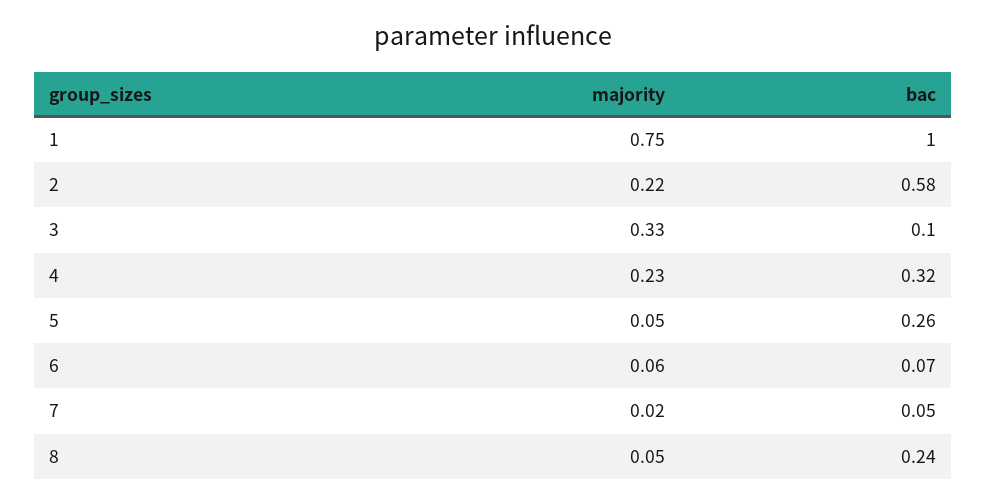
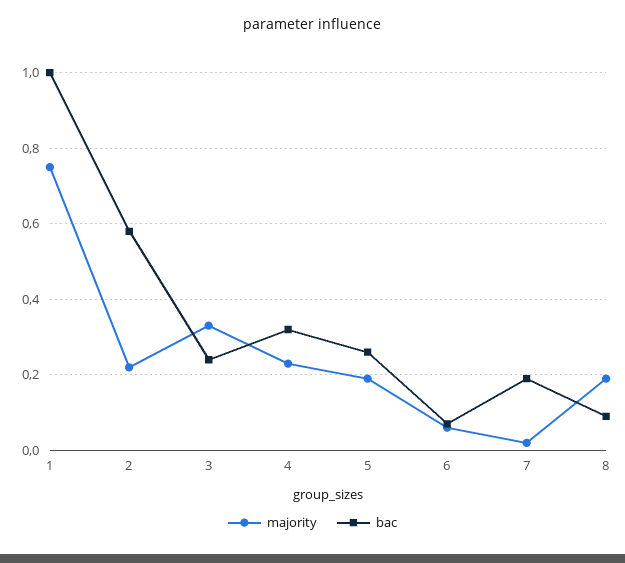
  {
    "majority": {
      "1": 0.75,
      "2": 0.22,
      "3": 0.33,
      "4": 0.23,
-     "5": 0.05,
+     "5": 0.2,
      "6": 0.06,
      "7": 0.02,
-     "8": 0.05
+     "8": 0.2
    },
    "bac": {
      "1": 1,
      "2": 0.58,
-     "3": 0.1,
+     "3": 0.25,
      "4": 0.32,
      "5": 0.26,
      "6": 0.07,
-     "7": 0.05,
+     "7": 0.2,
-     "8": 0.24
+     "8": 0.1
    }
  }

